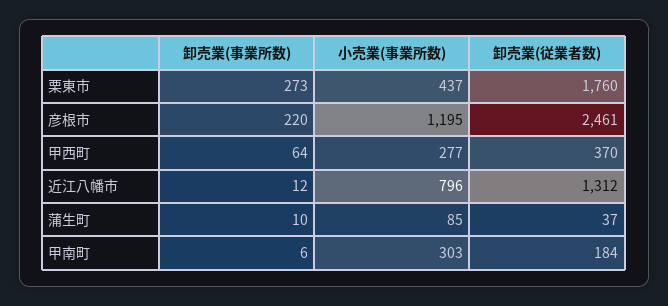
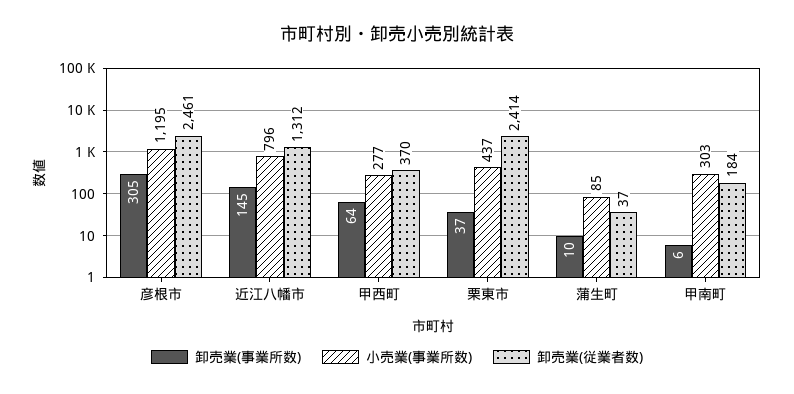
  {
    "卸売業(事業所数)": {
-     "栗東市": 273,
+     "栗東市": 37,
-     "彦根市": 220,
+     "彦根市": 305,
      "甲西町": 64,
-     "近江八幡市": 12,
+     "近江八幡市": 145,
      "蒲生町": 10,
      "甲南町": 6
    },
    "小売業(事業所数)": {
      "栗東市": 437,
      "彦根市": 1195,
      "甲西町": 277,
      "近江八幡市": 796,
      "蒲生町": 85,
      "甲南町": 303
    },
    "卸売業(従業者数)": {
-     "栗東市": 1760,
+     "栗東市": 2414,
      "彦根市": 2461,
      "甲西町": 370,
      "近江八幡市": 1312,
      "蒲生町": 37,
      "甲南町": 184
    }
  }

